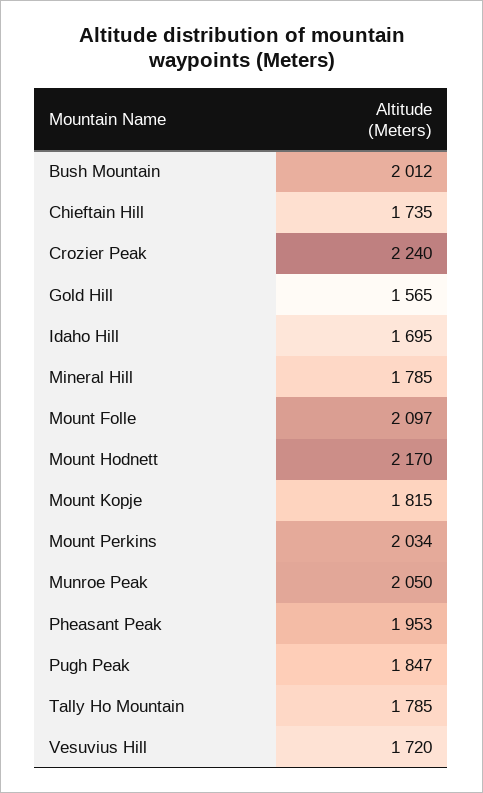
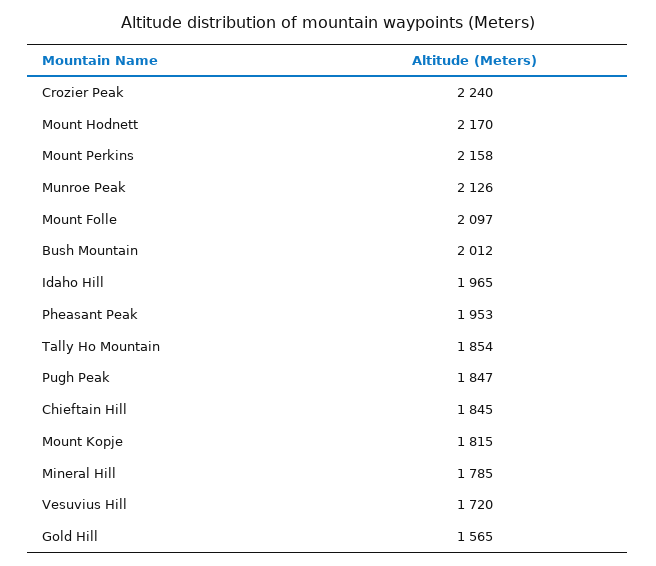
  {
    "Bush Mountain": 2012,
-   "Chieftain Hill": 1735,
+   "Chieftain Hill": 1845,
    "Crozier Peak": 2240,
    "Gold Hill": 1565,
-   "Idaho Hill": 1695,
+   "Idaho Hill": 1965,
    "Mineral Hill": 1785,
    "Mount Folle": 2097,
    "Mount Hodnett": 2170,
    "Mount Kopje": 1815,
-   "Mount Perkins": 2034,
+   "Mount Perkins": 2158,
-   "Munroe Peak": 2050,
+   "Munroe Peak": 2126,
    "Pheasant Peak": 1953,
    "Pugh Peak": 1847,
-   "Tally Ho Mountain": 1785,
+   "Tally Ho Mountain": 1854,
    "Vesuvius Hill": 1720
  }

